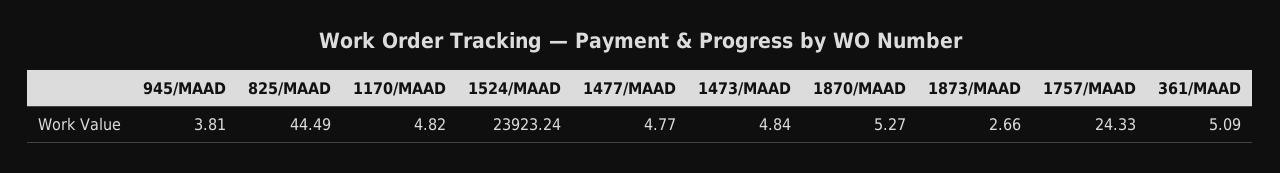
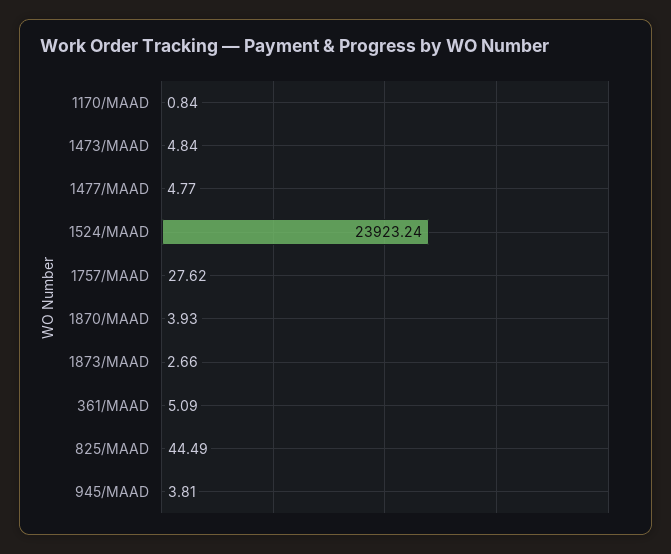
  {
    "945/MAAD": 3.81,
    "825/MAAD": 44.49,
-   "1170/MAAD": 4.82,
+   "1170/MAAD": 0.84,
    "1524/MAAD": 23923.24,
    "1477/MAAD": 4.77,
    "1473/MAAD": 4.84,
-   "1870/MAAD": 5.27,
+   "1870/MAAD": 3.93,
    "1873/MAAD": 2.66,
-   "1757/MAAD": 24.33,
+   "1757/MAAD": 27.62,
    "361/MAAD": 5.09
  }

